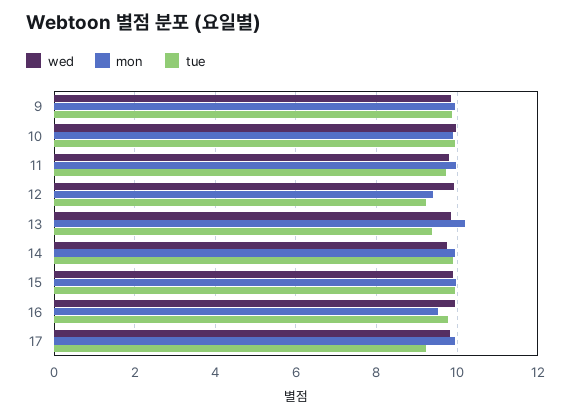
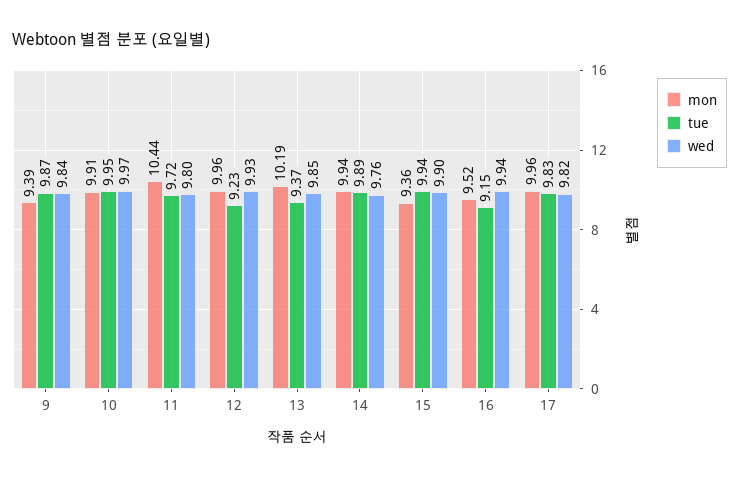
  {
    "wed": {
      "9": 9.84,
      "10": 9.97,
      "11": 9.8,
      "12": 9.93,
      "13": 9.85,
      "14": 9.76,
      "15": 9.9,
      "16": 9.94,
      "17": 9.82
    },
    "mon": {
-     "9": 10,
+     "9": 9.39,
      "10": 9.91,
-     "11": 10,
+     "11": 10.44,
-     "12": 9.4,
+     "12": 9.96,
      "13": 10.19,
      "14": 9.94,
-     "15": 10,
+     "15": 9.36,
      "16": 9.52,
      "17": 9.96
    },
    "tue": {
      "9": 9.87,
      "10": 9.95,
      "11": 9.72,
      "12": 9.23,
      "13": 9.37,
      "14": 9.89,
      "15": 9.94,
-     "16": 9.8,
+     "16": 9.15,
-     "17": 9.2
+     "17": 9.83
    }
  }

